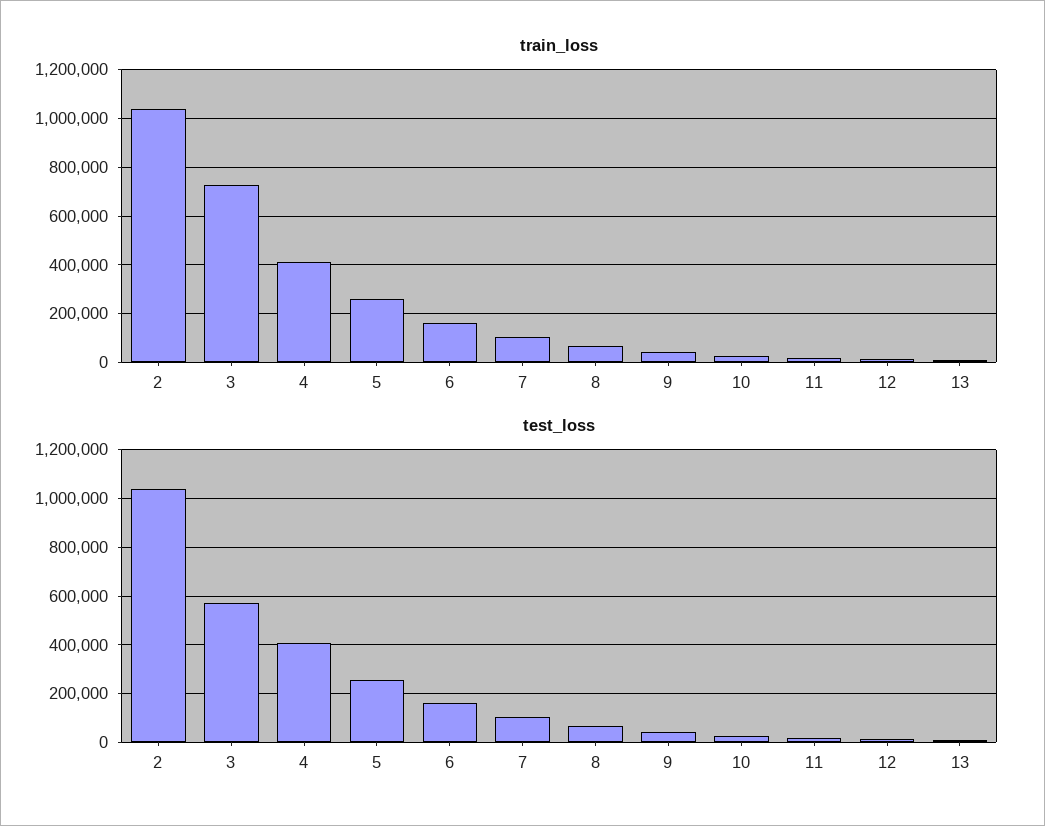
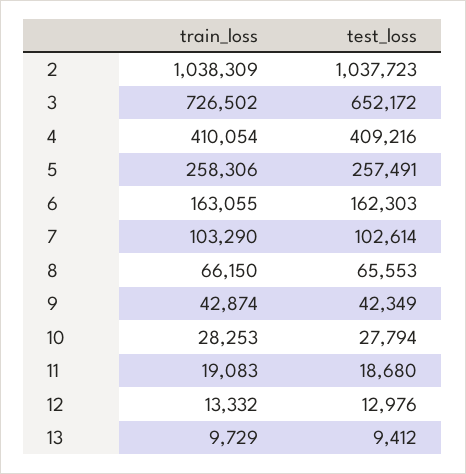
  {
    "train_loss": {
      "2": 1038309,
      "3": 726502,
      "4": 410054,
      "5": 258306,
      "6": 163055,
      "7": 103290,
      "8": 66150,
      "9": 42874,
      "10": 28253,
      "11": 19083,
      "12": 13332,
      "13": 9729
    },
    "test_loss": {
      "2": 1037723,
-     "3": 575000,
+     "3": 652172,
      "4": 409216,
      "5": 257491,
      "6": 162303,
      "7": 102614,
      "8": 65553,
      "9": 42349,
      "10": 27794,
      "11": 18680,
      "12": 12976,
      "13": 9412
    }
  }

